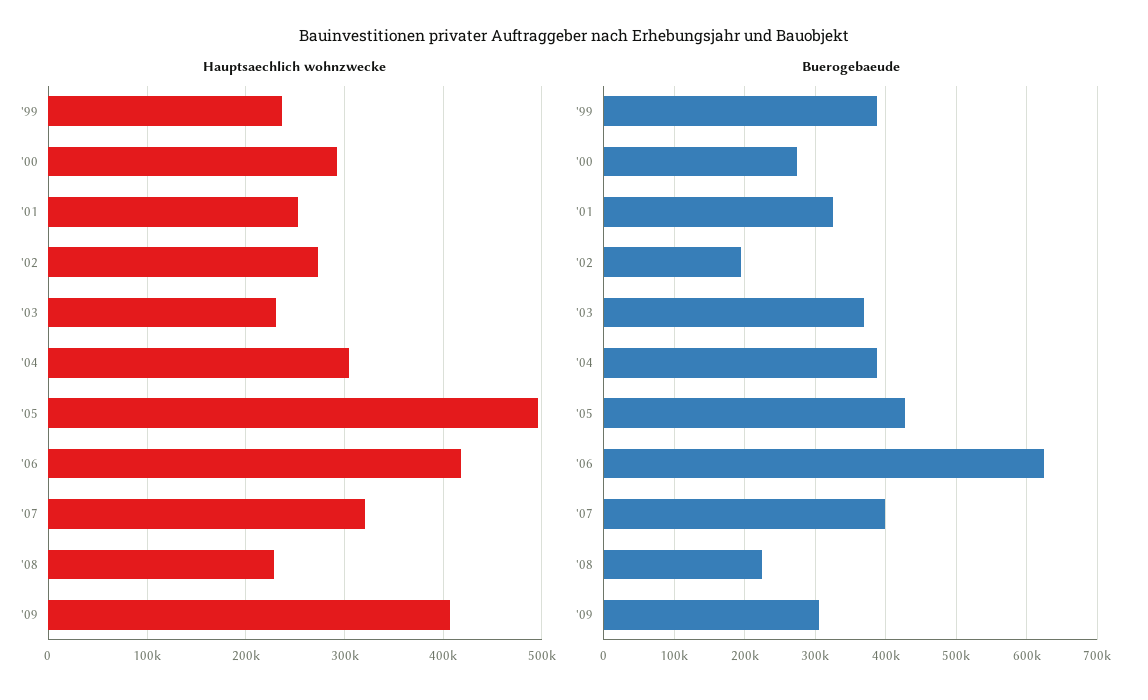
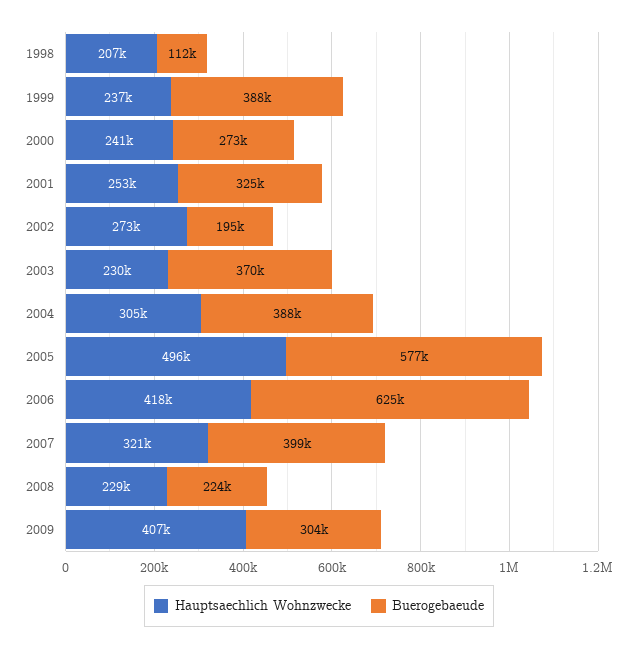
  {
    "Hauptsaechlich wohnzwecke": {
      "'99": 237000,
-     "'00": 290000,
+     "'00": 241000,
      "'01": 253000,
      "'02": 273000,
      "'03": 230000,
      "'04": 305000,
      "'05": 496000,
      "'06": 418000,
      "'07": 321000,
      "'08": 229000,
-     "'09": 407000
+     "'09": 407000,
+     "1998": 207000
    },
    "Buerogebaeude": {
      "'99": 388000,
      "'00": 273000,
      "'01": 325000,
      "'02": 195000,
      "'03": 370000,
      "'04": 388000,
-     "'05": 430000,
+     "'05": 577000,
      "'06": 625000,
      "'07": 399000,
      "'08": 224000,
-     "'09": 304000
+     "'09": 304000,
+     "1998": 112000
    }
  }

